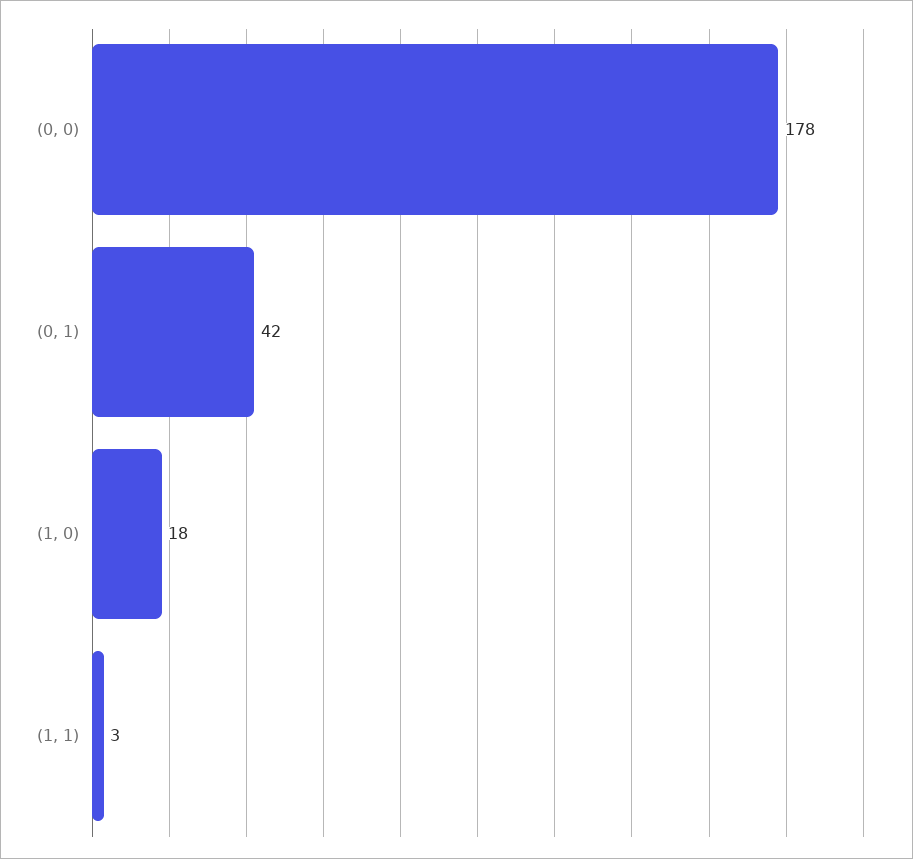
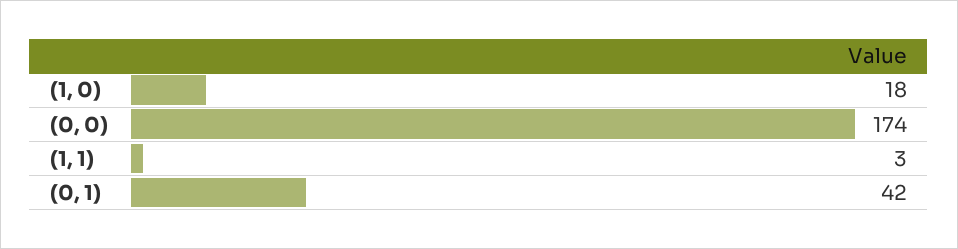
  {
-   "(0, 0)": 178,
+   "(0, 0)": 174,
    "(0, 1)": 42,
    "(1, 0)": 18,
    "(1, 1)": 3
  }

